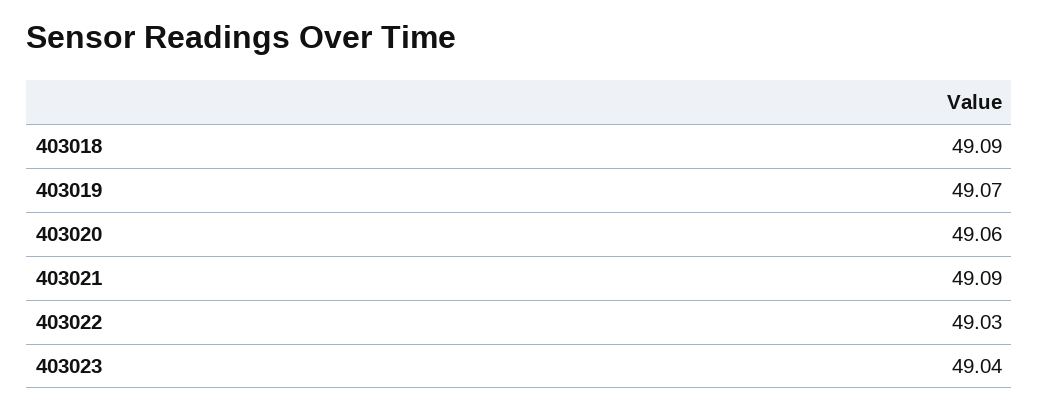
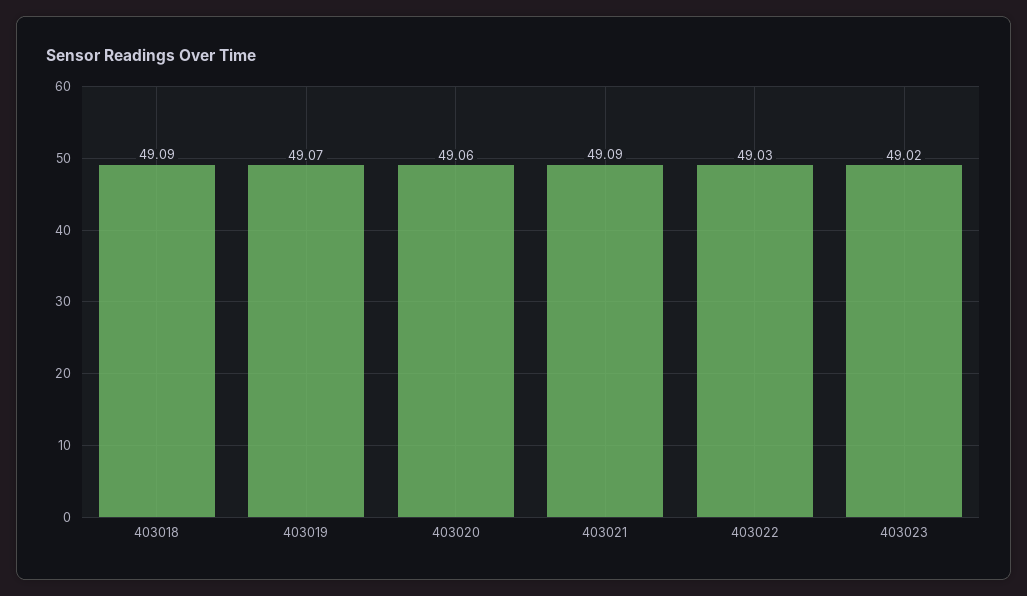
  {
    "403018": 49.09,
    "403019": 49.07,
    "403020": 49.06,
    "403021": 49.09,
    "403022": 49.03,
-   "403023": 49.04
+   "403023": 49.02
  }

